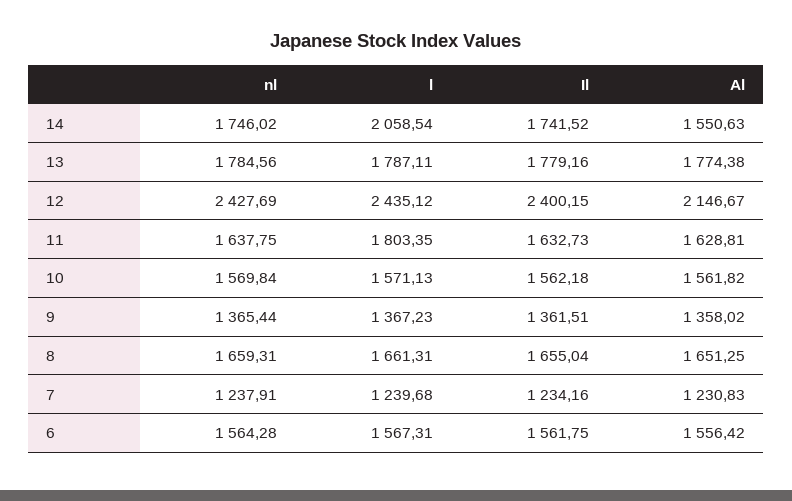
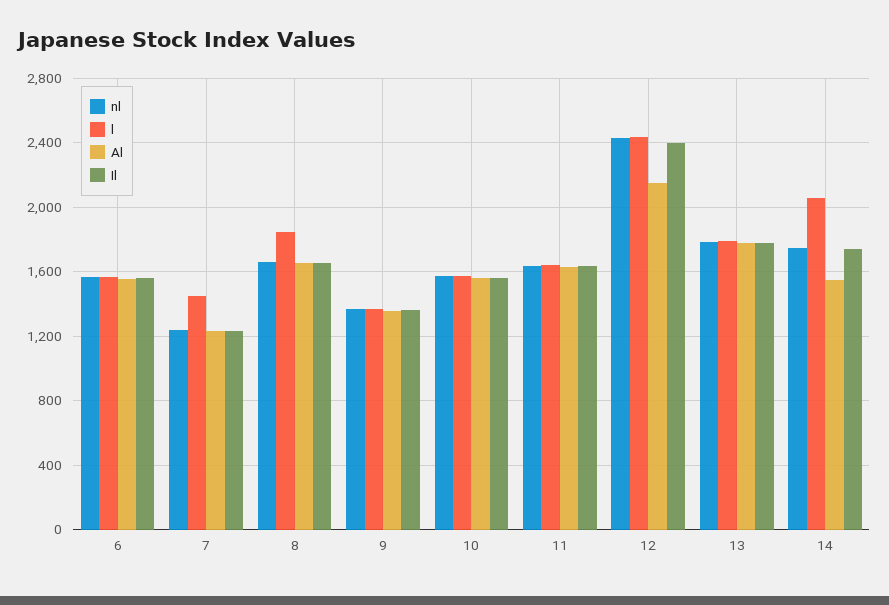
  {
    "nl": {
      "14": 1746.02,
      "13": 1784.56,
      "12": 2427.69,
      "11": 1637.75,
      "10": 1569.84,
      "9": 1365.44,
      "8": 1659.31,
      "7": 1237.91,
      "6": 1564.28
    },
    "l": {
      "14": 2058.54,
      "13": 1787.11,
      "12": 2435.12,
-     "11": 1803.35,
+     "11": 1650,
      "10": 1571.13,
      "9": 1367.23,
-     "8": 1661.31,
+     "8": 1850,
-     "7": 1239.68,
+     "7": 1450,
      "6": 1567.31
    },
    "Il": {
      "14": 1741.52,
      "13": 1779.16,
      "12": 2400.15,
      "11": 1632.73,
      "10": 1562.18,
      "9": 1361.51,
      "8": 1655.04,
      "7": 1234.16,
      "6": 1561.75
    },
    "Al": {
      "14": 1550.63,
      "13": 1774.38,
      "12": 2146.67,
      "11": 1628.81,
      "10": 1561.82,
      "9": 1358.02,
      "8": 1651.25,
      "7": 1230.83,
      "6": 1556.42
    }
  }

